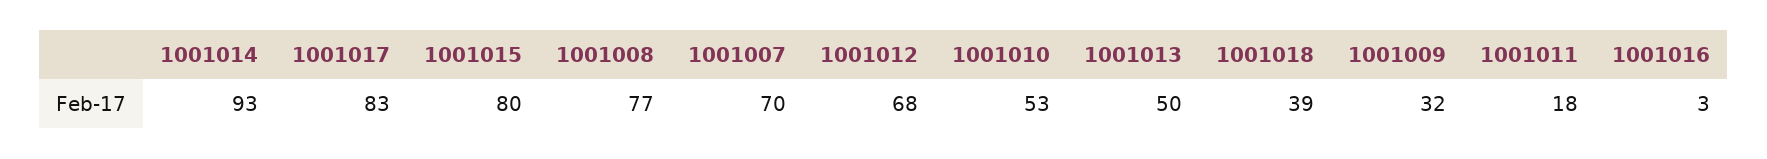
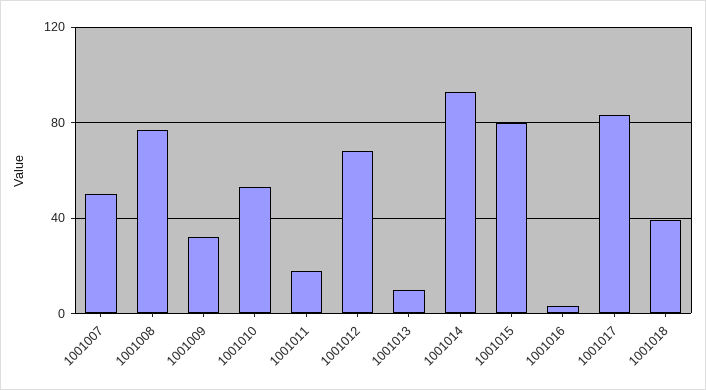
  {
    "1001014": 93,
    "1001017": 83,
    "1001015": 80,
    "1001008": 77,
-   "1001007": 70,
+   "1001007": 50,
    "1001012": 68,
    "1001010": 53,
-   "1001013": 50,
+   "1001013": 10,
    "1001018": 39,
    "1001009": 32,
    "1001011": 18,
    "1001016": 3
  }

